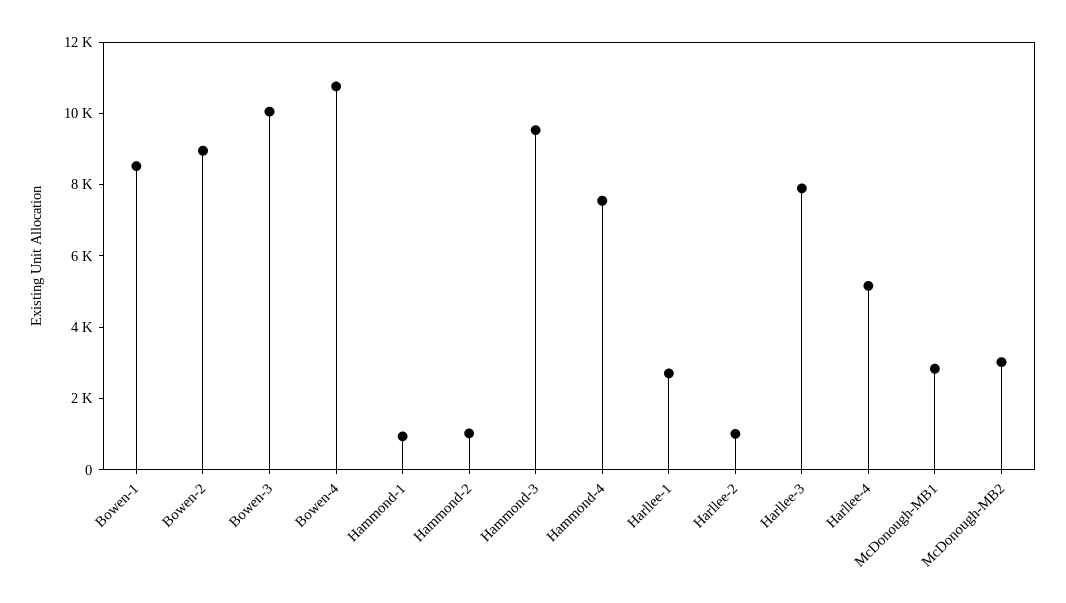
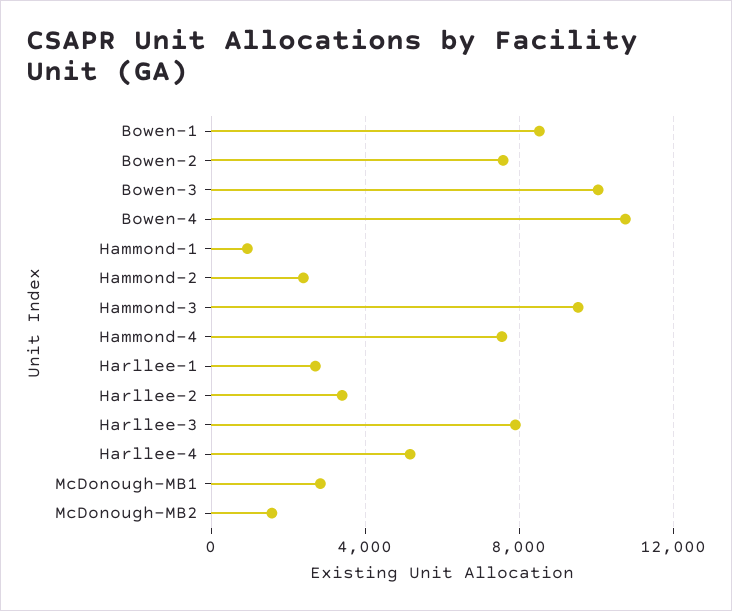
  {
    "Bowen-1": 8500,
-   "Bowen-2": 9000,
+   "Bowen-2": 7500,
    "Bowen-3": 10000,
    "Bowen-4": 11000,
    "Hammond-1": 1000,
-   "Hammond-2": 1000,
+   "Hammond-2": 2500,
    "Hammond-3": 9500,
    "Hammond-4": 7500,
    "Harllee-1": 2500,
-   "Harllee-2": 1000,
+   "Harllee-2": 3500,
    "Harllee-3": 8000,
    "Harllee-4": 5000,
    "McDonough-MB1": 3000,
-   "McDonough-MB2": 3000
+   "McDonough-MB2": 1500
  }

